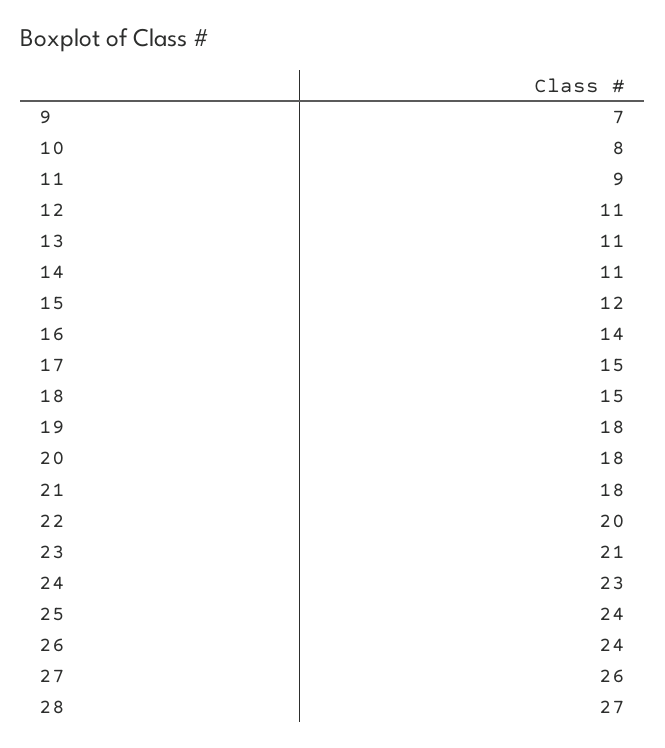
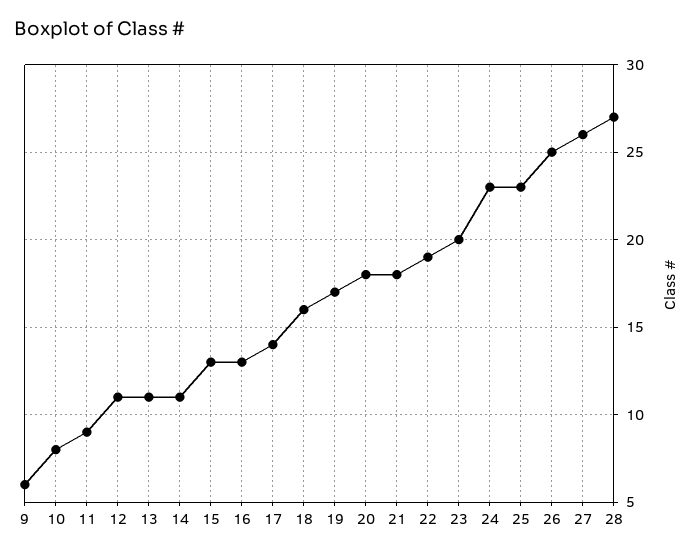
  {
-   "9": 7,
+   "9": 6,
    "10": 8,
    "11": 9,
    "12": 11,
    "13": 11,
    "14": 11,
-   "15": 12,
+   "15": 13,
-   "16": 14,
+   "16": 13,
-   "17": 15,
+   "17": 14,
-   "18": 15,
+   "18": 16,
-   "19": 18,
+   "19": 17,
    "20": 18,
    "21": 18,
-   "22": 20,
+   "22": 19,
-   "23": 21,
+   "23": 20,
    "24": 23,
-   "25": 24,
+   "25": 23,
-   "26": 24,
+   "26": 25,
    "27": 26,
    "28": 27
  }

